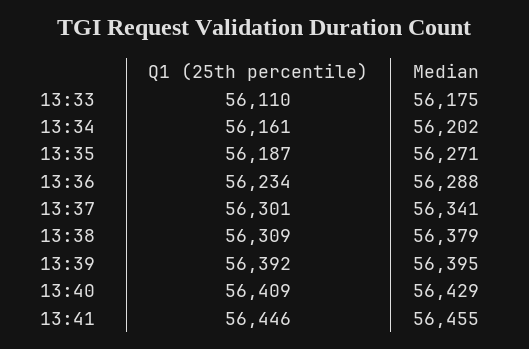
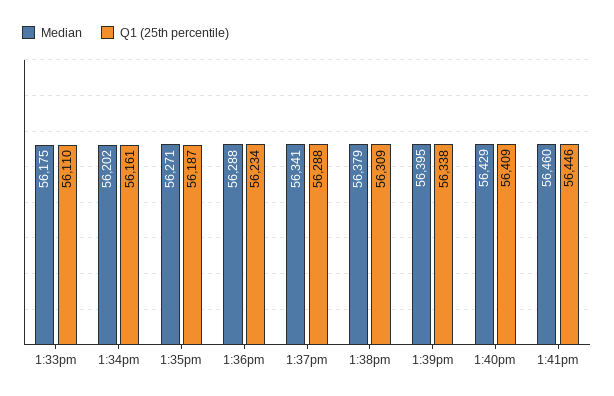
  {
    "Q1 (25th percentile)": {
      "13:33": 56110,
      "13:34": 56161,
      "13:35": 56187,
      "13:36": 56234,
-     "13:37": 56301,
+     "13:37": 56288,
      "13:38": 56309,
-     "13:39": 56392,
+     "13:39": 56338,
      "13:40": 56409,
      "13:41": 56446
    },
    "Median": {
      "13:33": 56175,
      "13:34": 56202,
      "13:35": 56271,
      "13:36": 56288,
      "13:37": 56341,
      "13:38": 56379,
      "13:39": 56395,
      "13:40": 56429,
-     "13:41": 56455
+     "13:41": 56460
    }
  }

